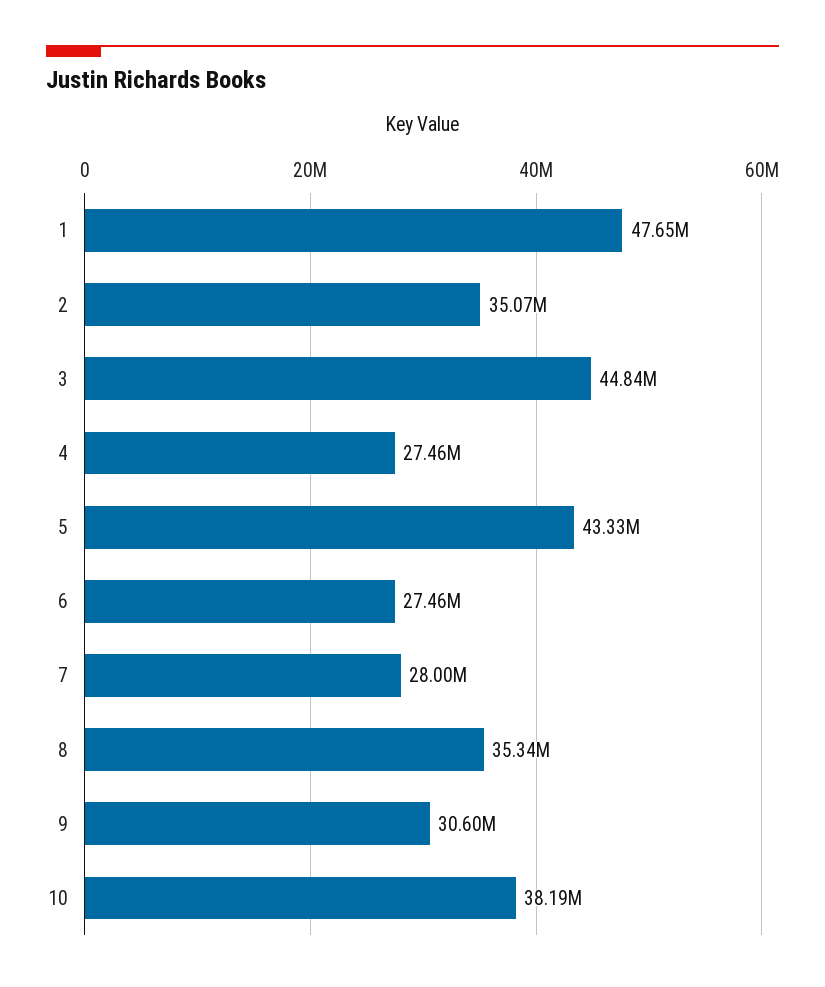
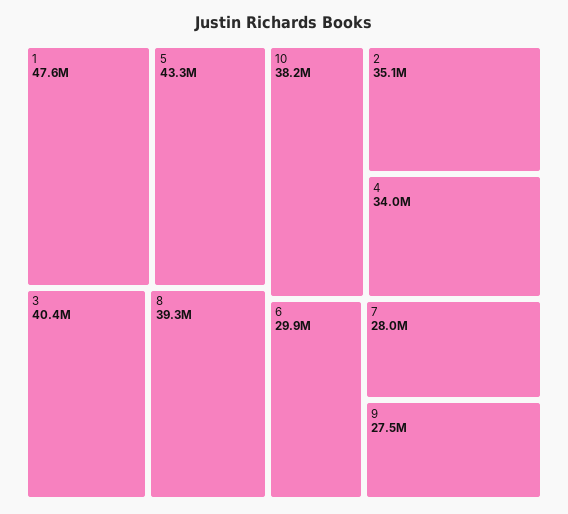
  {
    "1": 47650000,
    "2": 35070000,
-   "3": 44840000,
+   "3": 40400000,
-   "4": 27460000,
+   "4": 34000000,
    "5": 43330000,
-   "6": 27460000,
+   "6": 29900000,
    "7": 28000000,
-   "8": 35340000,
+   "8": 39300000,
-   "9": 30600000,
+   "9": 27500000,
    "10": 38190000
  }

